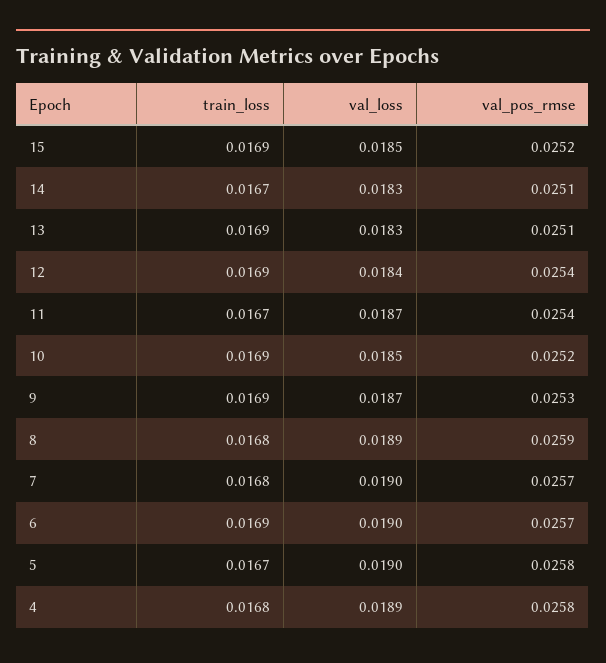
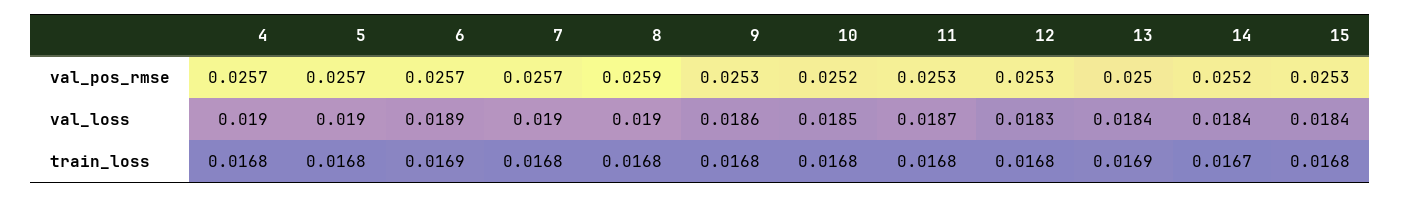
  {
    "train_loss": {
-     "15": 0.0169,
+     "15": 0.0168,
      "14": 0.0167,
      "13": 0.0169,
-     "12": 0.0169,
+     "12": 0.0168,
-     "11": 0.0167,
+     "11": 0.0168,
-     "10": 0.0169,
+     "10": 0.0168,
-     "9": 0.0169,
+     "9": 0.0168,
      "8": 0.0168,
      "7": 0.0168,
      "6": 0.0169,
-     "5": 0.0167,
+     "5": 0.0168,
      "4": 0.0168
    },
    "val_loss": {
-     "15": 0.0185,
+     "15": 0.0184,
-     "14": 0.0183,
+     "14": 0.0184,
-     "13": 0.0183,
+     "13": 0.0184,
-     "12": 0.0184,
+     "12": 0.0183,
      "11": 0.0187,
      "10": 0.0185,
-     "9": 0.0187,
+     "9": 0.0186,
-     "8": 0.0189,
+     "8": 0.019,
      "7": 0.019,
-     "6": 0.019,
+     "6": 0.0189,
      "5": 0.019,
-     "4": 0.0189
+     "4": 0.019
    },
    "val_pos_rmse": {
-     "15": 0.0252,
+     "15": 0.0253,
-     "14": 0.0251,
+     "14": 0.0252,
-     "13": 0.0251,
+     "13": 0.025,
-     "12": 0.0254,
+     "12": 0.0253,
-     "11": 0.0254,
+     "11": 0.0253,
      "10": 0.0252,
      "9": 0.0253,
      "8": 0.0259,
      "7": 0.0257,
      "6": 0.0257,
-     "5": 0.0258,
+     "5": 0.0257,
-     "4": 0.0258
+     "4": 0.0257
    }
  }

